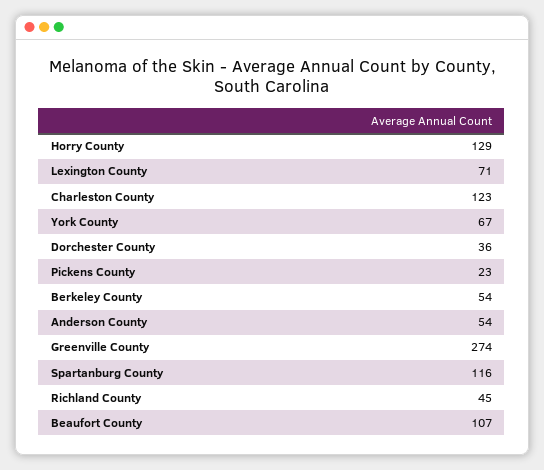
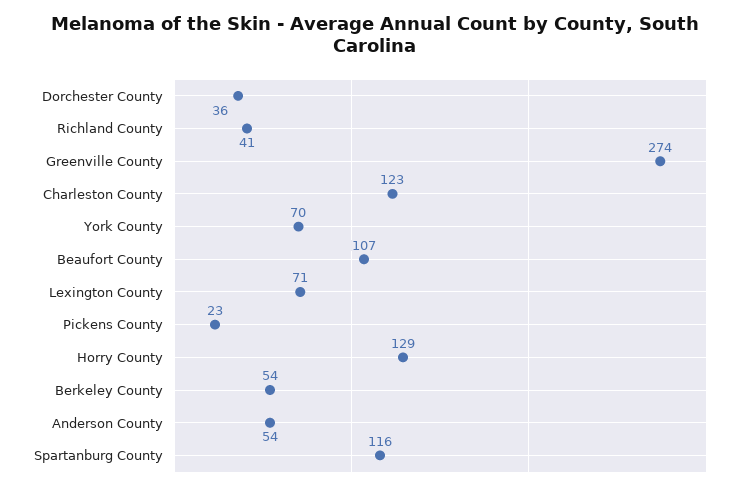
  {
    "Horry County": 129,
    "Lexington County": 71,
    "Charleston County": 123,
-   "York County": 67,
+   "York County": 70,
    "Dorchester County": 36,
    "Pickens County": 23,
    "Berkeley County": 54,
    "Anderson County": 54,
    "Greenville County": 274,
    "Spartanburg County": 116,
-   "Richland County": 45,
+   "Richland County": 41,
    "Beaufort County": 107
  }

